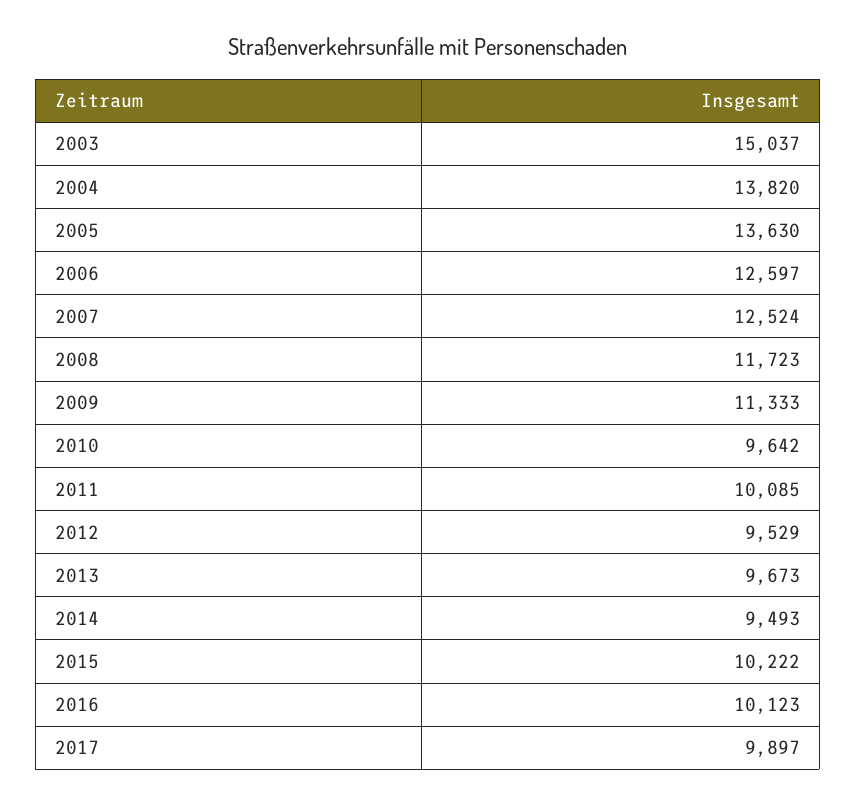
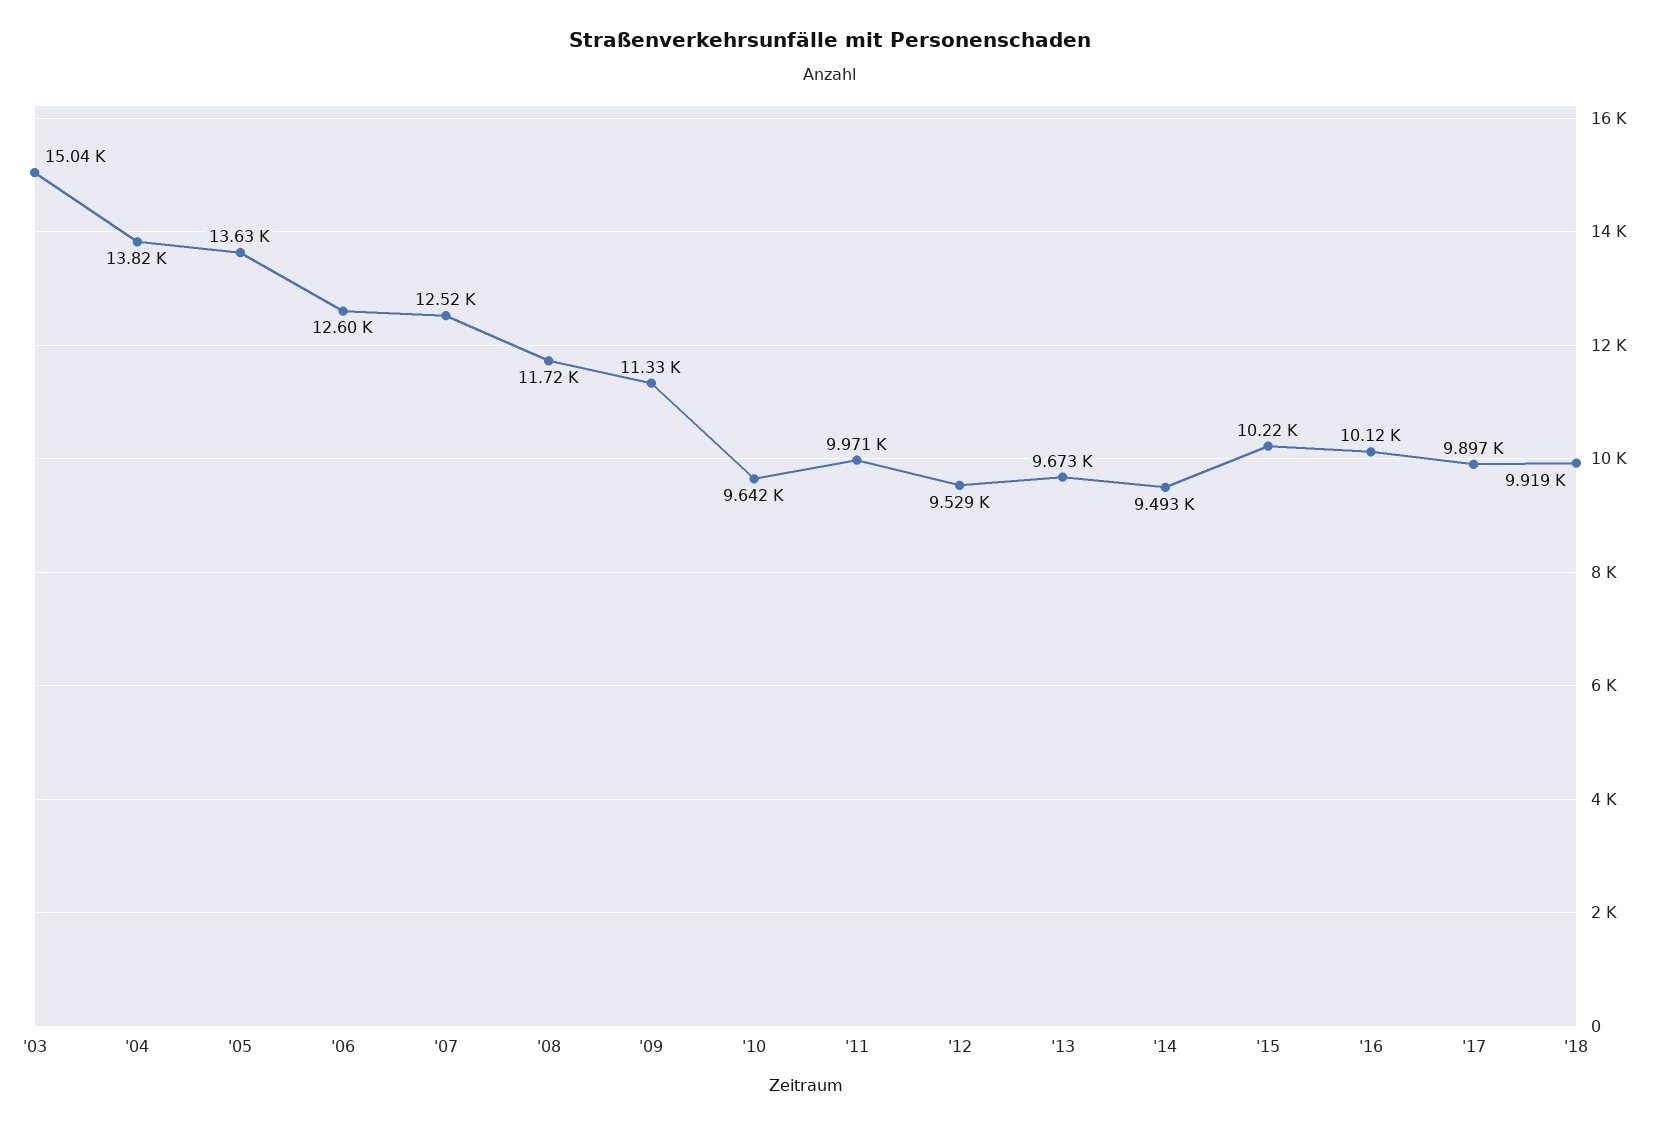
  {
    "2003": 15037,
    "2004": 13820,
    "2005": 13630,
    "2006": 12597,
    "2007": 12524,
    "2008": 11723,
    "2009": 11333,
    "2010": 9642,
-   "2011": 10085,
+   "2011": 9971,
    "2012": 9529,
    "2013": 9673,
    "2014": 9493,
    "2015": 10222,
    "2016": 10123,
-   "2017": 9897
+   "2017": 9897,
+   "'18": 9919
  }

